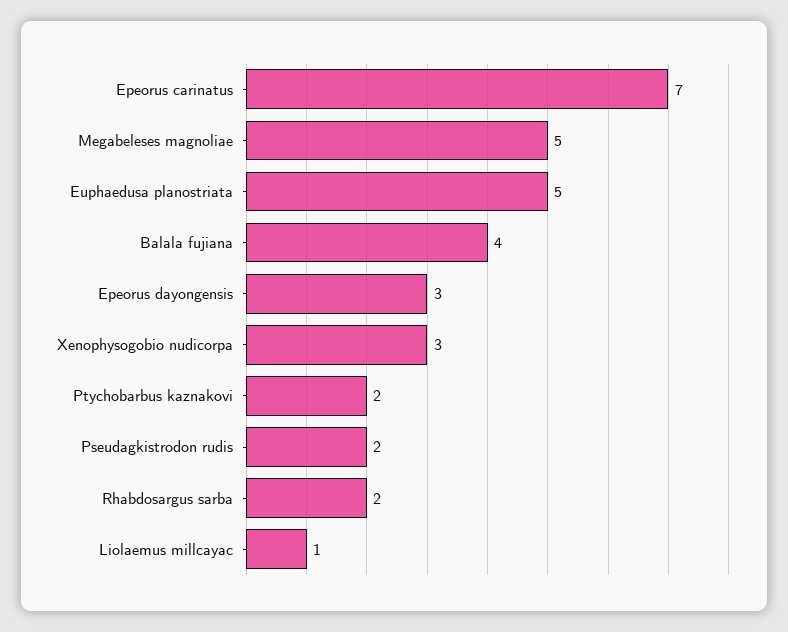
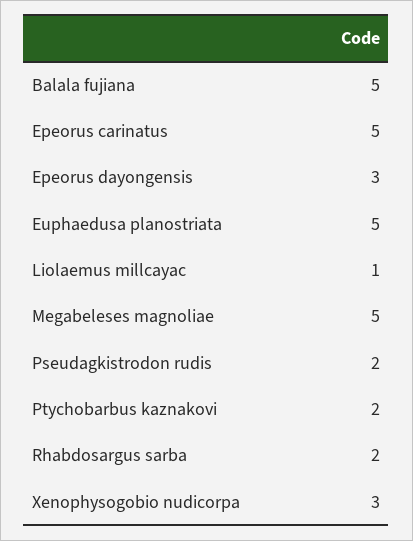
  {
-   "Epeorus carinatus": 7,
+   "Epeorus carinatus": 5,
    "Megabeleses magnoliae": 5,
    "Euphaedusa planostriata": 5,
-   "Balala fujiana": 4,
+   "Balala fujiana": 5,
    "Epeorus dayongensis": 3,
    "Xenophysogobio nudicorpa": 3,
    "Ptychobarbus kaznakovi": 2,
    "Pseudagkistrodon rudis": 2,
    "Rhabdosargus sarba": 2,
    "Liolaemus millcayac": 1
  }

